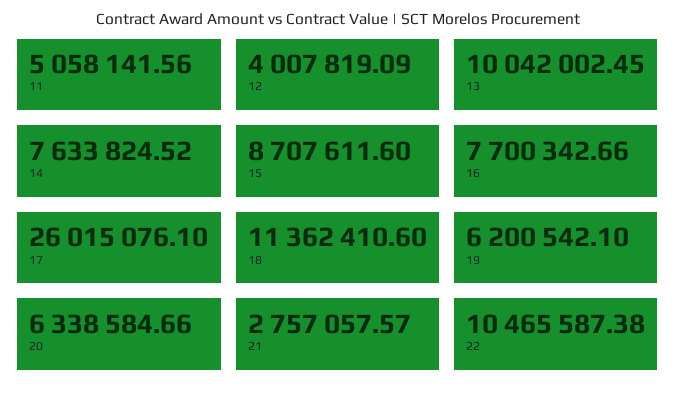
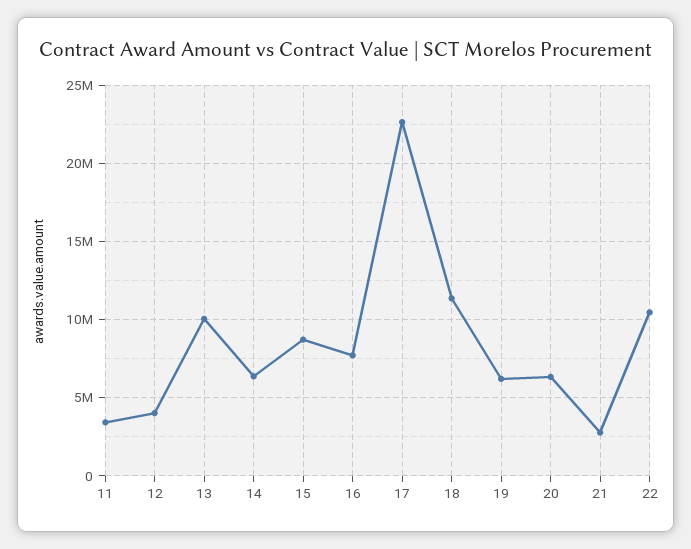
  {
-   "11": 5058141.56,
+   "11": 3500000,
    "12": 4007819.09,
    "13": 10042002.45,
-   "14": 7633824.52,
+   "14": 6500000,
    "15": 8707611.6,
    "16": 7700342.66,
-   "17": 26015076.1,
+   "17": 22500000,
    "18": 11362410.6,
    "19": 6200542.1,
    "20": 6338584.66,
    "21": 2757057.57,
    "22": 10465587.38
  }

